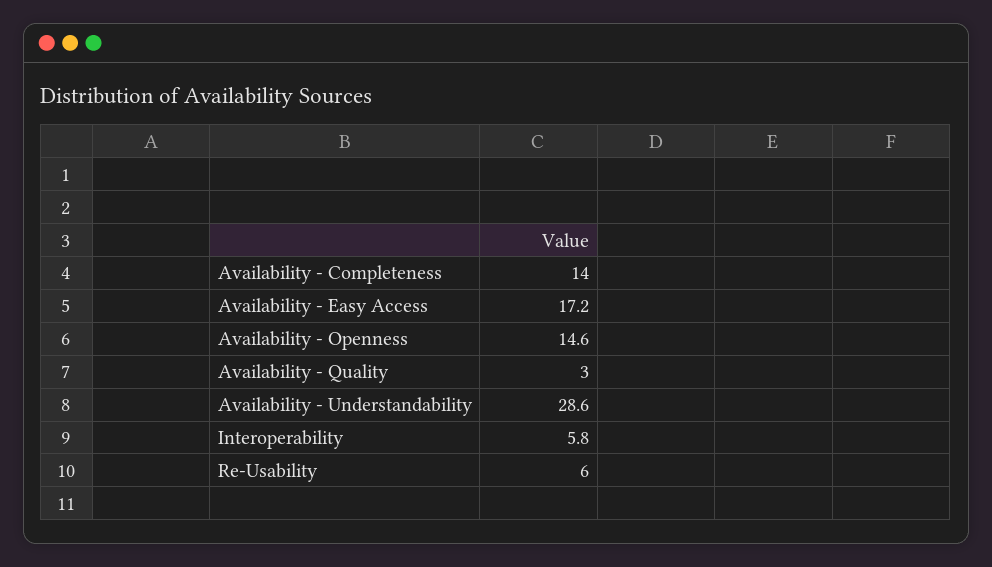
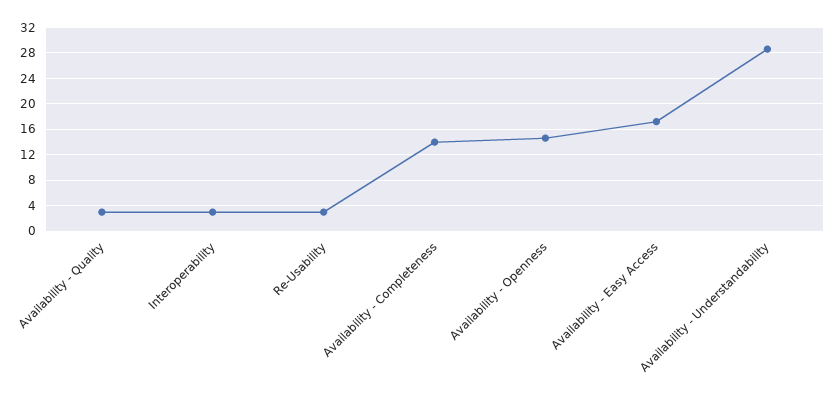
  {
    "Availability - Completeness": 14,
    "Availability - Easy Access": 17.2,
    "Availability - Openness": 14.6,
    "Availability - Quality": 3,
    "Availability - Understandability": 28.6,
-   "Interoperability": 5.8,
+   "Interoperability": 3,
-   "Re-Usability": 6
+   "Re-Usability": 3
  }

